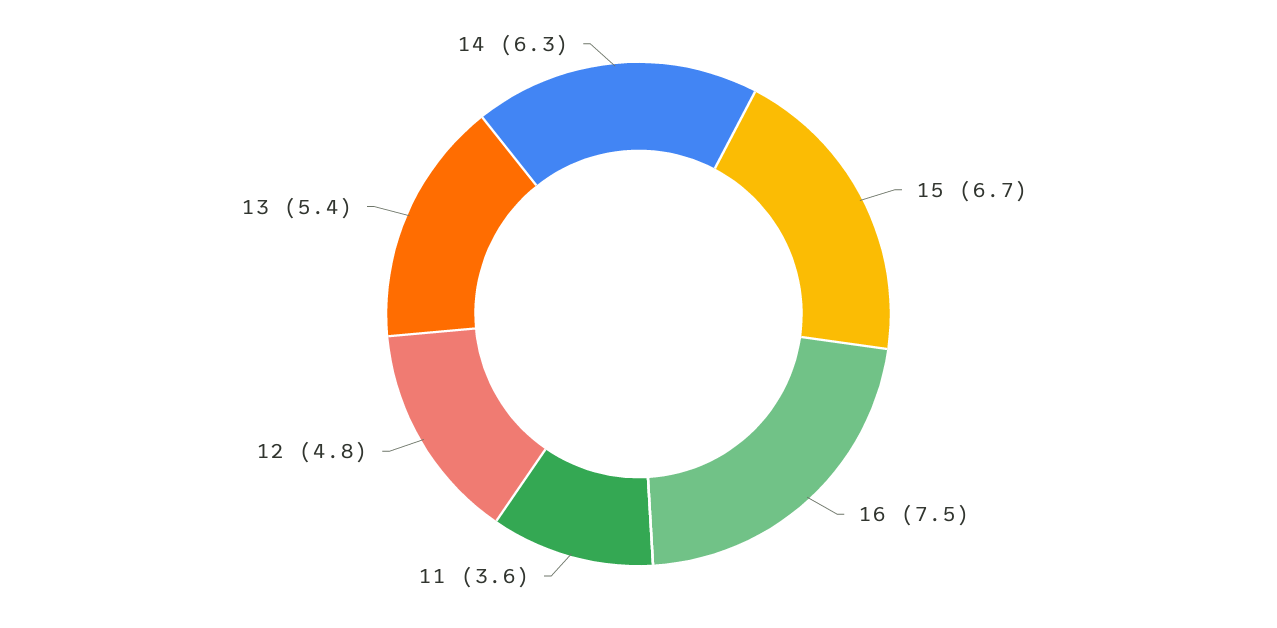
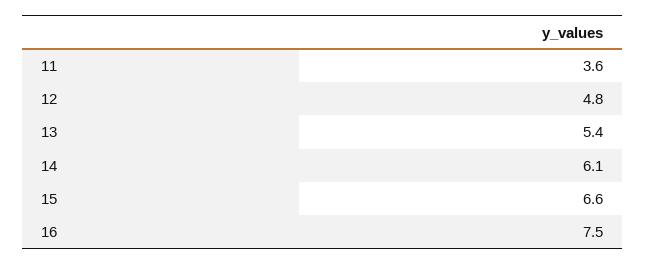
  {
-   "15": 6.7,
+   "15": 6.6,
    "16": 7.5,
    "11": 3.6,
    "12": 4.8,
    "13": 5.4,
-   "14": 6.3
+   "14": 6.1
  }

